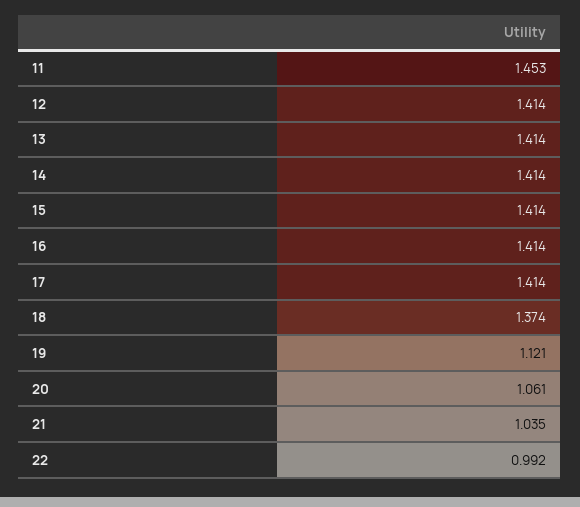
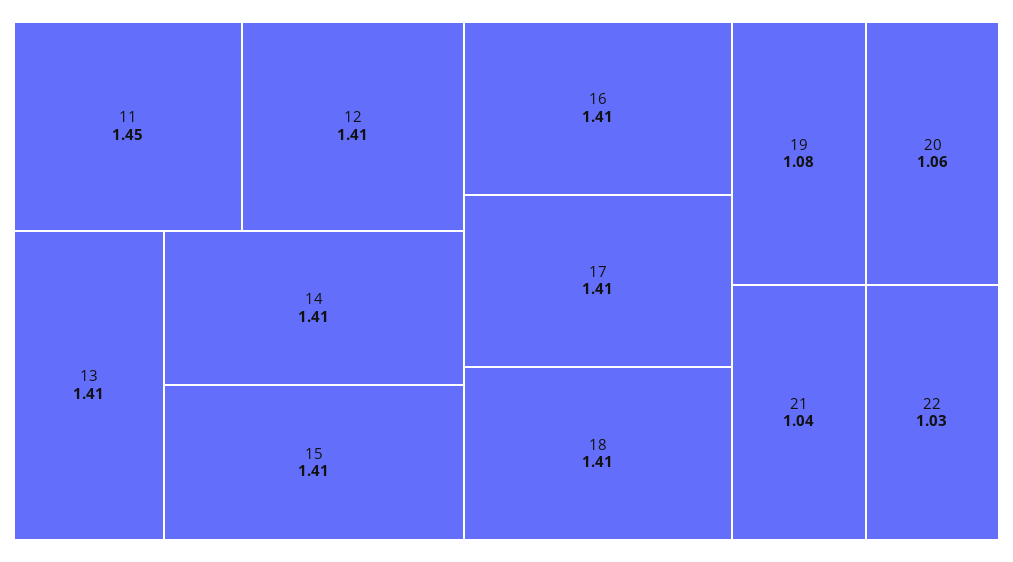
  {
    "11": 1.453,
    "12": 1.414,
    "13": 1.414,
    "14": 1.414,
    "15": 1.414,
    "16": 1.414,
    "17": 1.414,
-   "18": 1.374,
+   "18": 1.41,
-   "19": 1.121,
+   "19": 1.08,
    "20": 1.061,
    "21": 1.035,
-   "22": 0.992
+   "22": 1.03
  }

